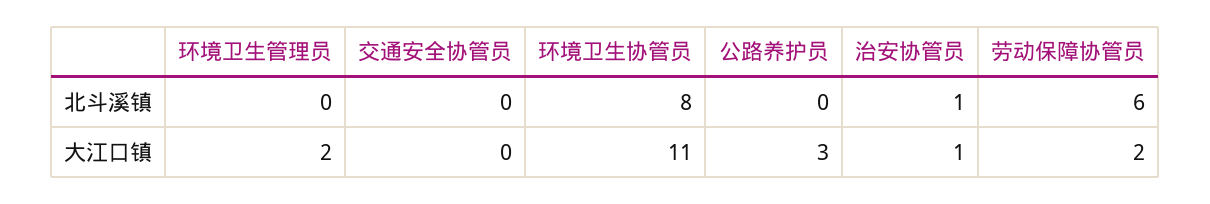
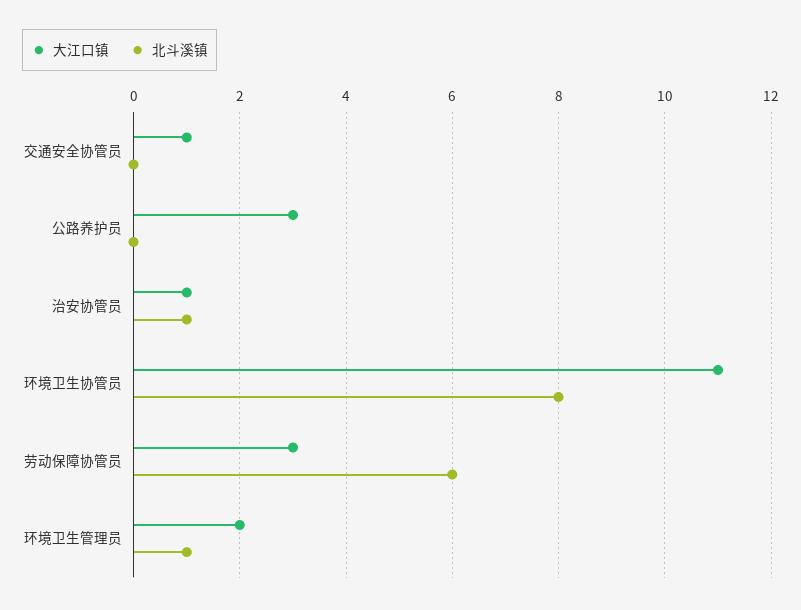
  {
    "北斗溪镇": {
-     "环境卫生管理员": 0,
+     "环境卫生管理员": 1,
      "交通安全协管员": 0,
      "环境卫生协管员": 8,
      "公路养护员": 0,
      "治安协管员": 1,
      "劳动保障协管员": 6
    },
    "大江口镇": {
      "环境卫生管理员": 2,
-     "交通安全协管员": 0,
+     "交通安全协管员": 1,
      "环境卫生协管员": 11,
      "公路养护员": 3,
      "治安协管员": 1,
-     "劳动保障协管员": 2
+     "劳动保障协管员": 3
    }
  }

